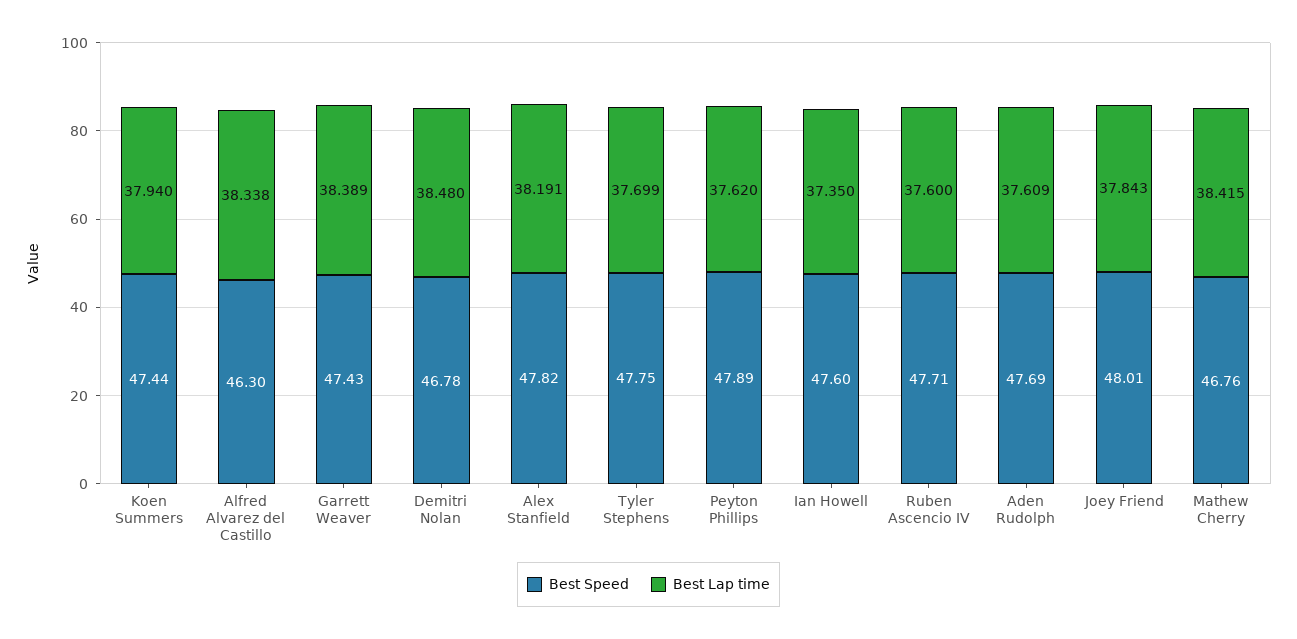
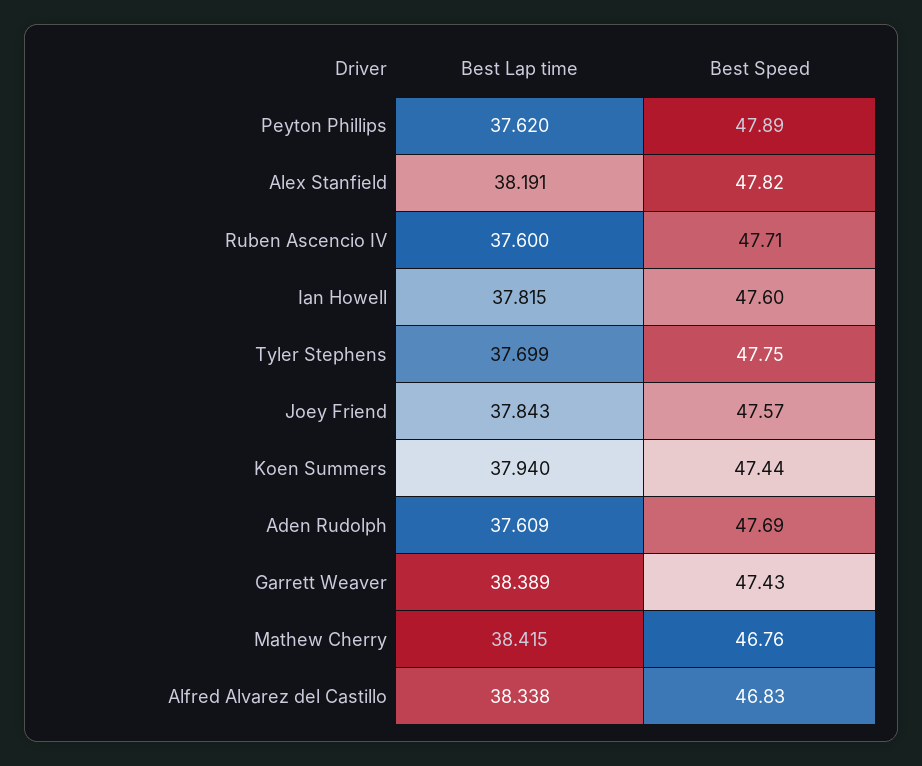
  {
    "Best Speed": {
      "Koen Summers": 47.44,
-     "Alfred Alvarez del Castillo": 46.3,
+     "Alfred Alvarez del Castillo": 46.83,
      "Garrett Weaver": 47.43,
-     "Demitri Nolan": 46.78,
      "Alex Stanfield": 47.82,
      "Tyler Stephens": 47.75,
      "Peyton Phillips": 47.89,
      "Ian Howell": 47.6,
      "Ruben Ascencio IV": 47.71,
      "Aden Rudolph": 47.69,
-     "Joey Friend": 48.01,
+     "Joey Friend": 47.57,
      "Mathew Cherry": 46.76
    },
    "Best Lap time": {
      "Koen Summers": 37.94,
      "Alfred Alvarez del Castillo": 38.338,
      "Garrett Weaver": 38.389,
-     "Demitri Nolan": 38.48,
      "Alex Stanfield": 38.191,
      "Tyler Stephens": 37.699,
      "Peyton Phillips": 37.62,
-     "Ian Howell": 37.35,
+     "Ian Howell": 37.815,
      "Ruben Ascencio IV": 37.6,
      "Aden Rudolph": 37.609,
      "Joey Friend": 37.843,
      "Mathew Cherry": 38.415
    }
  }

